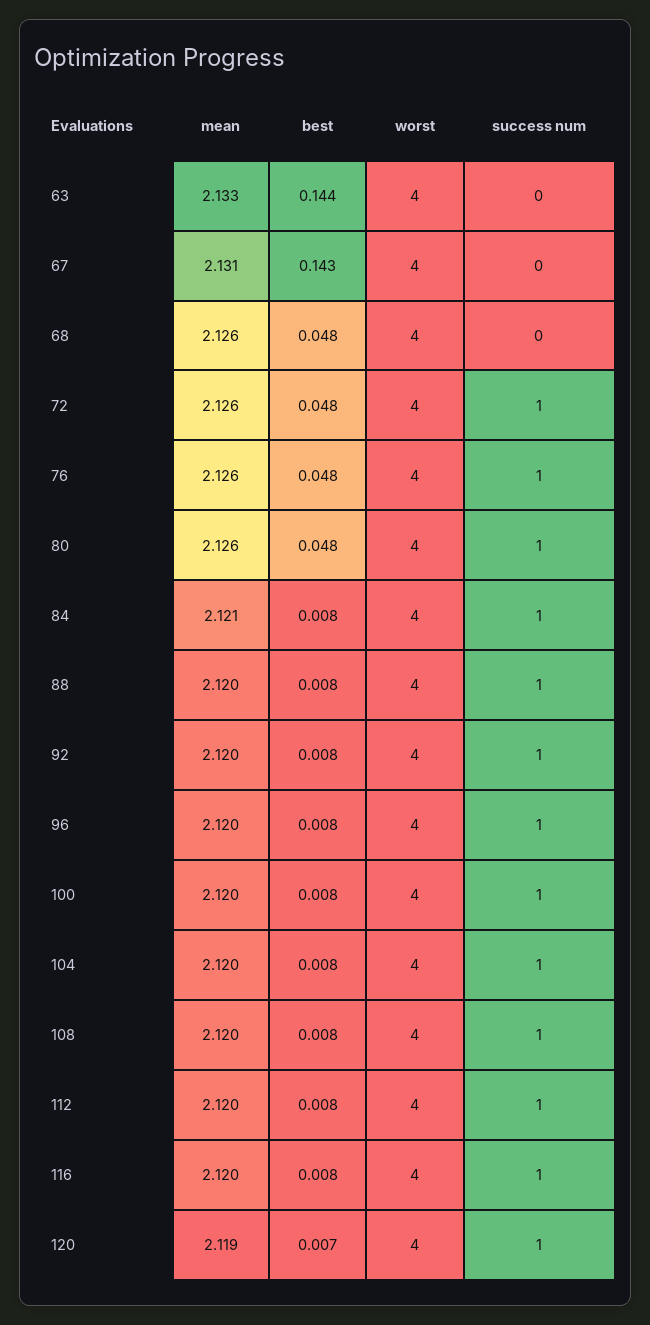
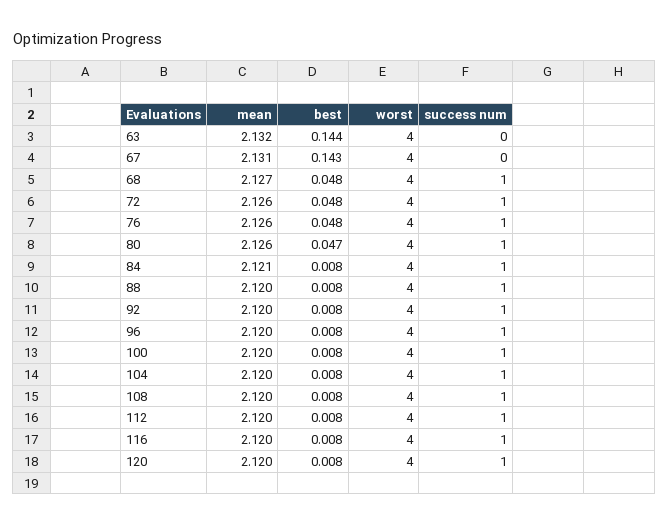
  {
    "mean": {
-     "63": 2.133,
+     "63": 2.132,
      "67": 2.131,
-     "68": 2.126,
+     "68": 2.127,
      "72": 2.126,
      "76": 2.126,
      "80": 2.126,
      "84": 2.121,
      "88": 2.12,
      "92": 2.12,
      "96": 2.12,
      "100": 2.12,
      "104": 2.12,
      "108": 2.12,
      "112": 2.12,
      "116": 2.12,
-     "120": 2.119
+     "120": 2.12
    },
    "best": {
      "63": 0.144,
      "67": 0.143,
      "68": 0.048,
      "72": 0.048,
      "76": 0.048,
-     "80": 0.048,
+     "80": 0.047,
      "84": 0.008,
      "88": 0.008,
      "92": 0.008,
      "96": 0.008,
      "100": 0.008,
      "104": 0.008,
      "108": 0.008,
      "112": 0.008,
      "116": 0.008,
-     "120": 0.007
+     "120": 0.008
    },
    "worst": {
      "63": 4,
      "67": 4,
      "68": 4,
      "72": 4,
      "76": 4,
      "80": 4,
      "84": 4,
      "88": 4,
      "92": 4,
      "96": 4,
      "100": 4,
      "104": 4,
      "108": 4,
      "112": 4,
      "116": 4,
      "120": 4
    },
    "success num": {
      "63": 0,
      "67": 0,
-     "68": 0,
+     "68": 1,
      "72": 1,
      "76": 1,
      "80": 1,
      "84": 1,
      "88": 1,
      "92": 1,
      "96": 1,
      "100": 1,
      "104": 1,
      "108": 1,
      "112": 1,
      "116": 1,
      "120": 1
    }
  }

